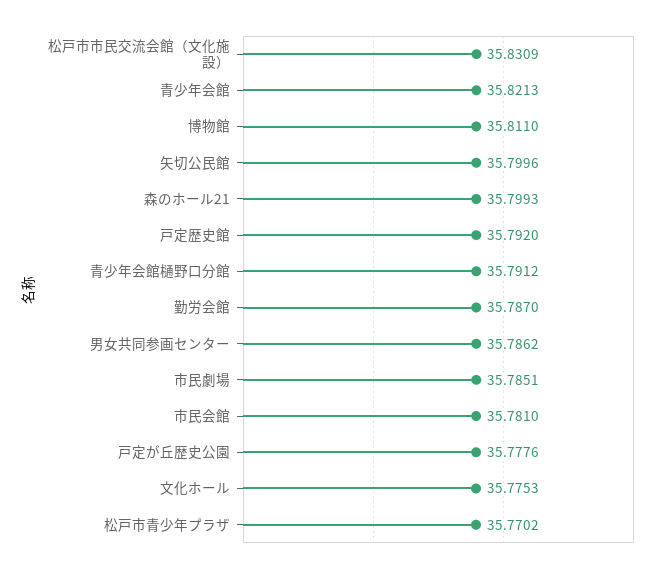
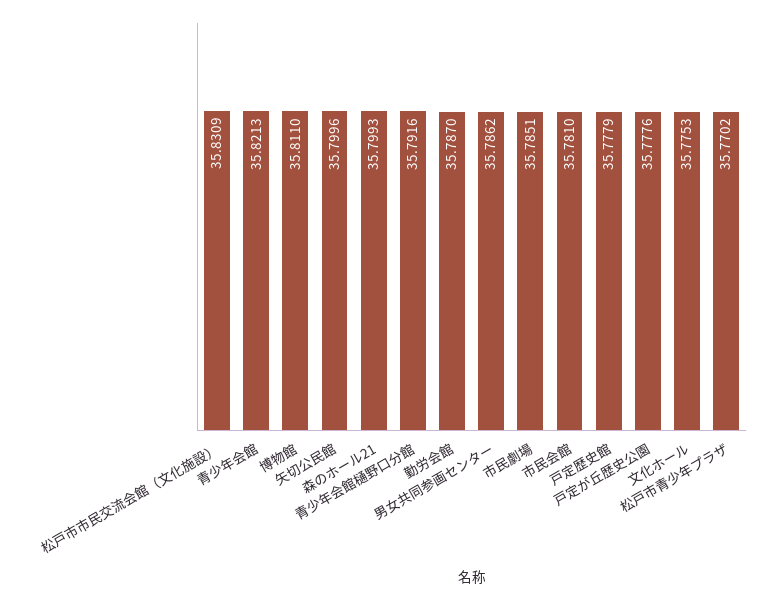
  {
    "松戸市市民交流会館（文化施設）": 35.8309,
    "青少年会館": 35.8213,
    "博物館": 35.811,
    "矢切公民館": 35.7996,
    "森のホール21": 35.7993,
-   "戸定歴史館": 35.792,
+   "戸定歴史館": 35.7779,
-   "青少年会館樋野口分館": 35.7912,
+   "青少年会館樋野口分館": 35.7916,
    "勤労会館": 35.787,
    "男女共同参画センター": 35.7862,
    "市民劇場": 35.7851,
    "市民会館": 35.781,
    "戸定が丘歴史公園": 35.7776,
    "文化ホール": 35.7753,
    "松戸市青少年プラザ": 35.7702
  }

